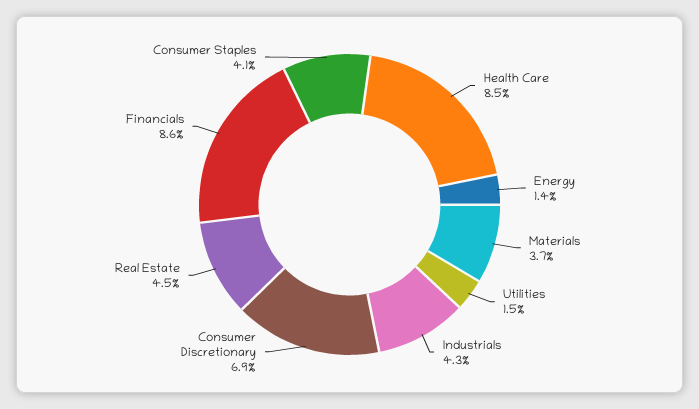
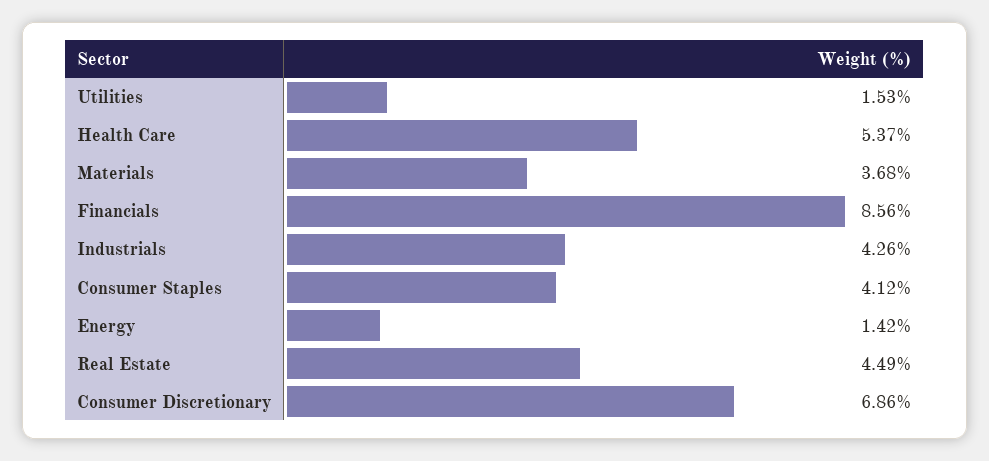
  {
-   "Health Care": 8.5,
+   "Health Care": 5.37,
    "Energy": 1.42,
    "Materials": 3.68,
    "Utilities": 1.53,
    "Industrials": 4.26,
    "Consumer Discretionary": 6.86,
    "Real Estate": 4.49,
    "Financials": 8.56,
    "Consumer Staples": 4.12
  }

